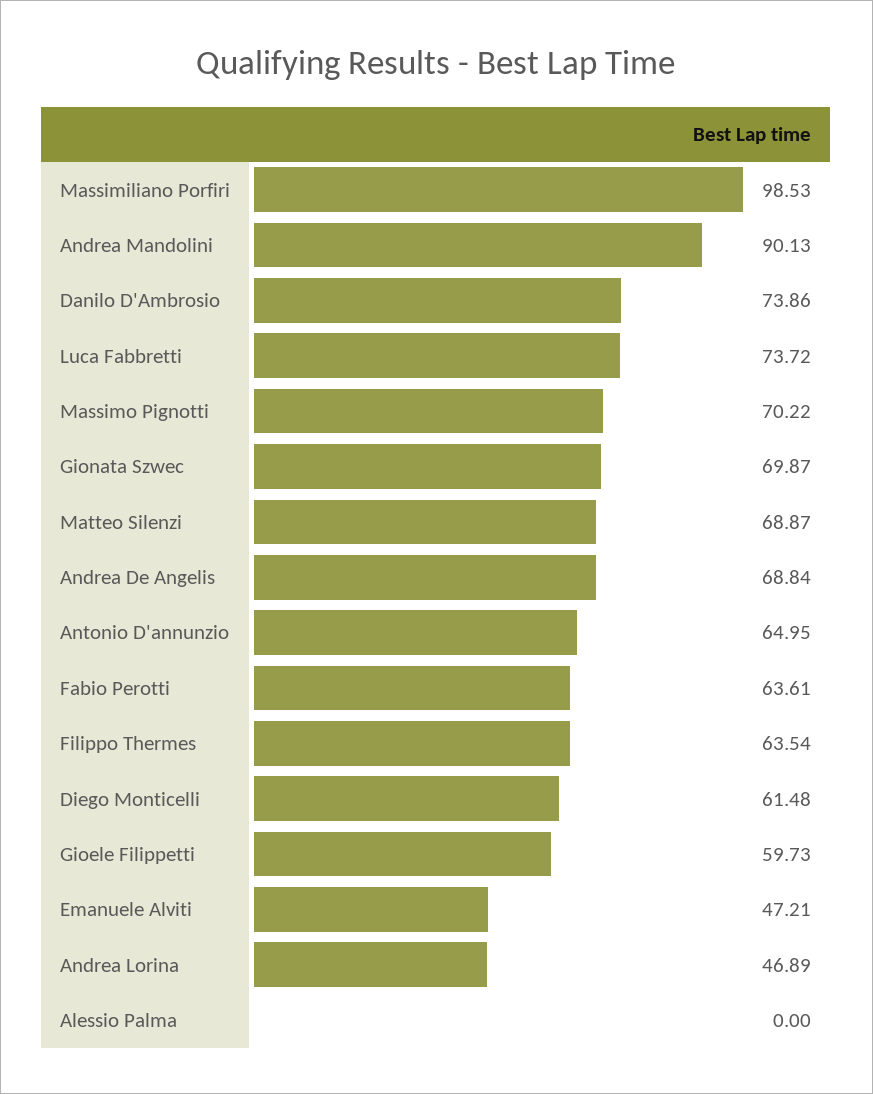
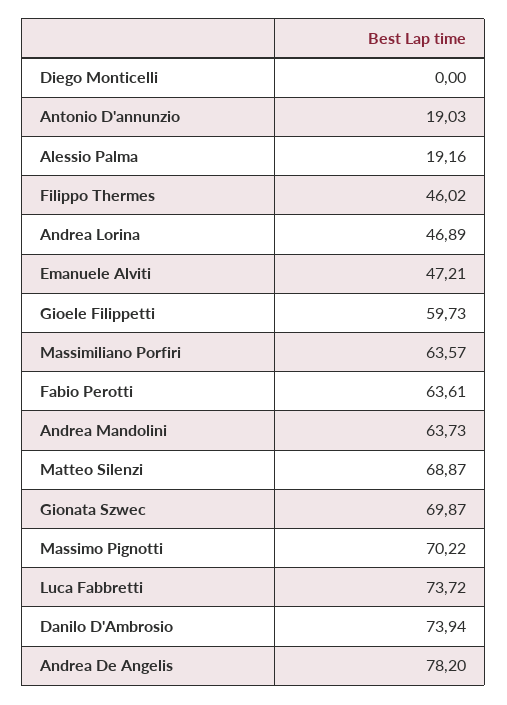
  {
-   "Massimiliano Porfiri": 98.53,
+   "Massimiliano Porfiri": 63.57,
-   "Andrea Mandolini": 90.13,
+   "Andrea Mandolini": 63.73,
-   "Danilo D'Ambrosio": 73.86,
+   "Danilo D'Ambrosio": 73.94,
    "Luca Fabbretti": 73.72,
    "Massimo Pignotti": 70.22,
    "Gionata Szwec": 69.87,
    "Matteo Silenzi": 68.87,
-   "Andrea De Angelis": 68.84,
+   "Andrea De Angelis": 78.2,
-   "Antonio D'annunzio": 64.95,
+   "Antonio D'annunzio": 19.03,
    "Fabio Perotti": 63.61,
-   "Filippo Thermes": 63.54,
+   "Filippo Thermes": 46.02,
-   "Diego Monticelli": 61.48,
+   "Diego Monticelli": 0,
    "Gioele Filippetti": 59.73,
    "Emanuele Alviti": 47.21,
    "Andrea Lorina": 46.89,
-   "Alessio Palma": 0
+   "Alessio Palma": 19.16
  }

